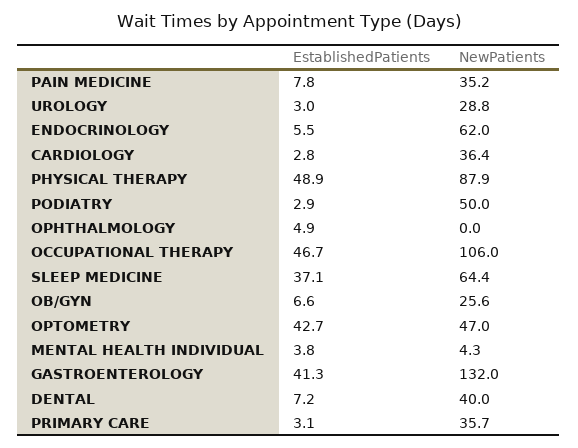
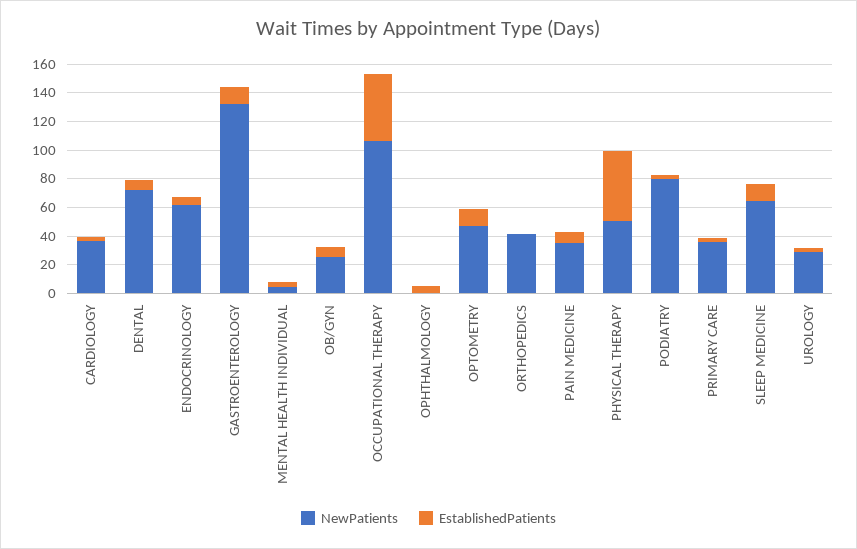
  {
    "EstablishedPatients": {
      "PAIN MEDICINE": 7.8,
      "UROLOGY": 3,
      "ENDOCRINOLOGY": 5.5,
      "CARDIOLOGY": 2.8,
      "PHYSICAL THERAPY": 48.9,
      "PODIATRY": 2.9,
      "OPHTHALMOLOGY": 4.9,
      "OCCUPATIONAL THERAPY": 46.7,
-     "SLEEP MEDICINE": 37.1,
+     "SLEEP MEDICINE": 10,
      "OB/GYN": 6.6,
-     "OPTOMETRY": 42.7,
+     "OPTOMETRY": 10,
      "MENTAL HEALTH INDIVIDUAL": 3.8,
-     "GASTROENTEROLOGY": 41.3,
+     "GASTROENTEROLOGY": 10,
      "DENTAL": 7.2,
-     "PRIMARY CARE": 3.1
+     "PRIMARY CARE": 3.1,
+     "ORTHOPEDICS": 0
    },
    "NewPatients": {
      "PAIN MEDICINE": 35.2,
      "UROLOGY": 28.8,
      "ENDOCRINOLOGY": 62,
      "CARDIOLOGY": 36.4,
-     "PHYSICAL THERAPY": 87.9,
+     "PHYSICAL THERAPY": 50,
-     "PODIATRY": 50,
+     "PODIATRY": 80,
      "OPHTHALMOLOGY": 0,
      "OCCUPATIONAL THERAPY": 106,
      "SLEEP MEDICINE": 64.4,
      "OB/GYN": 25.6,
      "OPTOMETRY": 47,
      "MENTAL HEALTH INDIVIDUAL": 4.3,
      "GASTROENTEROLOGY": 132,
-     "DENTAL": 40,
+     "DENTAL": 70,
-     "PRIMARY CARE": 35.7
+     "PRIMARY CARE": 35.7,
+     "ORTHOPEDICS": 40
    }
  }

